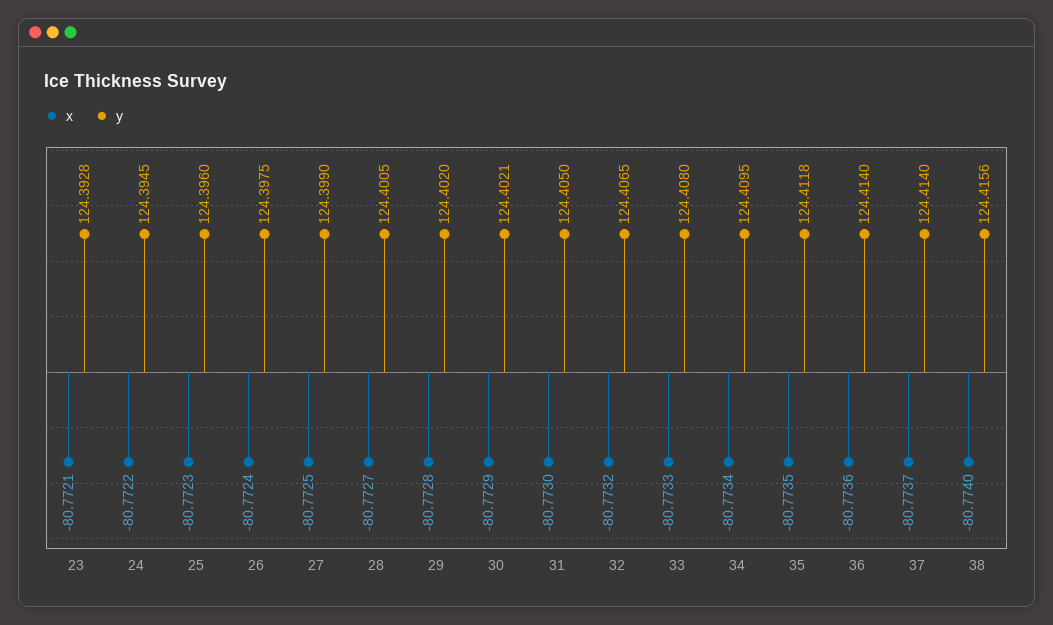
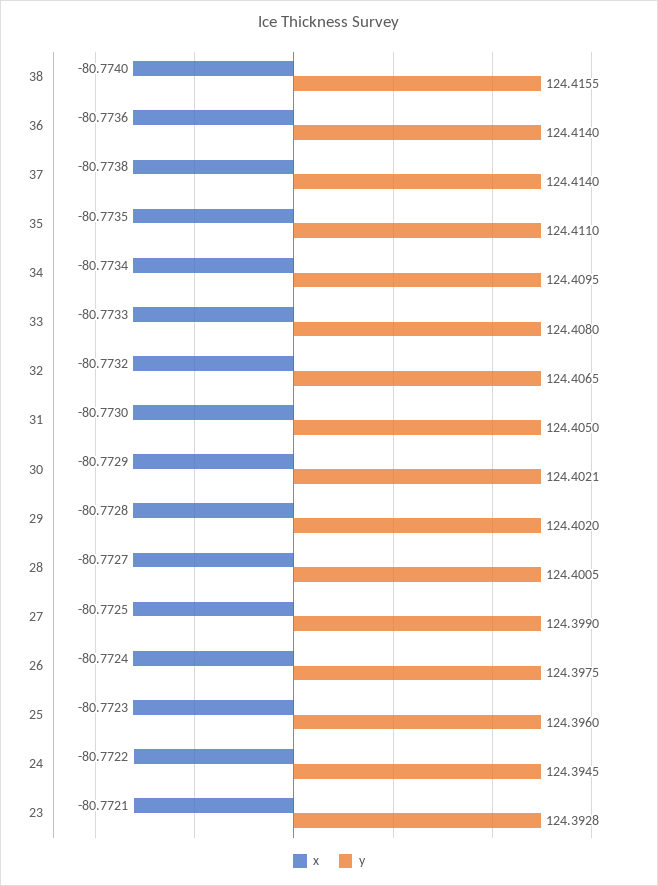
  {
    "x": {
      "23": -80.7721,
      "24": -80.7722,
      "25": -80.7723,
      "26": -80.7724,
      "27": -80.7725,
      "28": -80.7727,
      "29": -80.7728,
      "30": -80.7729,
      "31": -80.773,
      "32": -80.7732,
      "33": -80.7733,
      "34": -80.7734,
      "35": -80.7735,
      "36": -80.7736,
-     "37": -80.7737,
+     "37": -80.7738,
      "38": -80.774
    },
    "y": {
      "23": 124.3928,
      "24": 124.3945,
      "25": 124.396,
      "26": 124.3975,
      "27": 124.399,
      "28": 124.4005,
      "29": 124.402,
      "30": 124.4021,
      "31": 124.405,
      "32": 124.4065,
      "33": 124.408,
      "34": 124.4095,
-     "35": 124.4118,
+     "35": 124.411,
      "36": 124.414,
      "37": 124.414,
-     "38": 124.4156
+     "38": 124.4155
    }
  }

